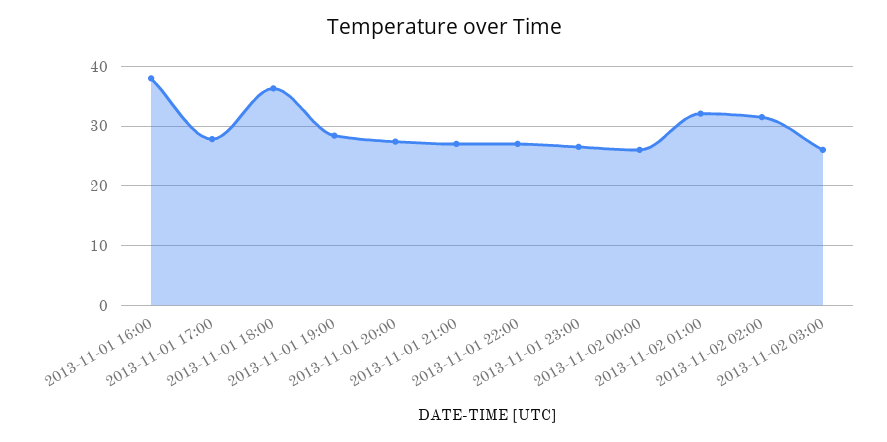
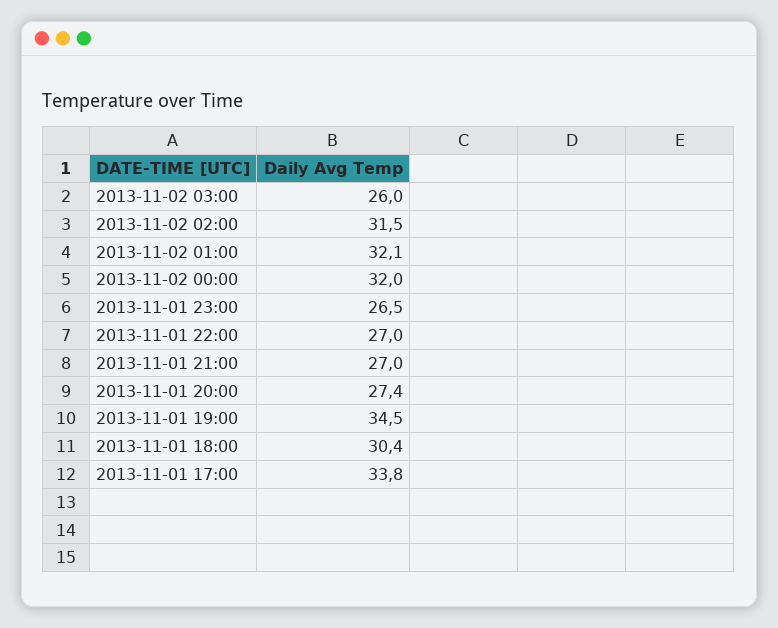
  {
-   "2013-11-01 16:00": 38,
-   "2013-11-01 17:00": 28,
+   "2013-11-01 17:00": 33.8,
-   "2013-11-01 18:00": 36,
+   "2013-11-01 18:00": 30.4,
-   "2013-11-01 19:00": 28,
+   "2013-11-01 19:00": 34.5,
    "2013-11-01 20:00": 27.4,
    "2013-11-01 21:00": 27,
    "2013-11-01 22:00": 27,
    "2013-11-01 23:00": 26.5,
-   "2013-11-02 00:00": 26,
+   "2013-11-02 00:00": 32,
    "2013-11-02 01:00": 32.1,
    "2013-11-02 02:00": 31.5,
    "2013-11-02 03:00": 26
  }

